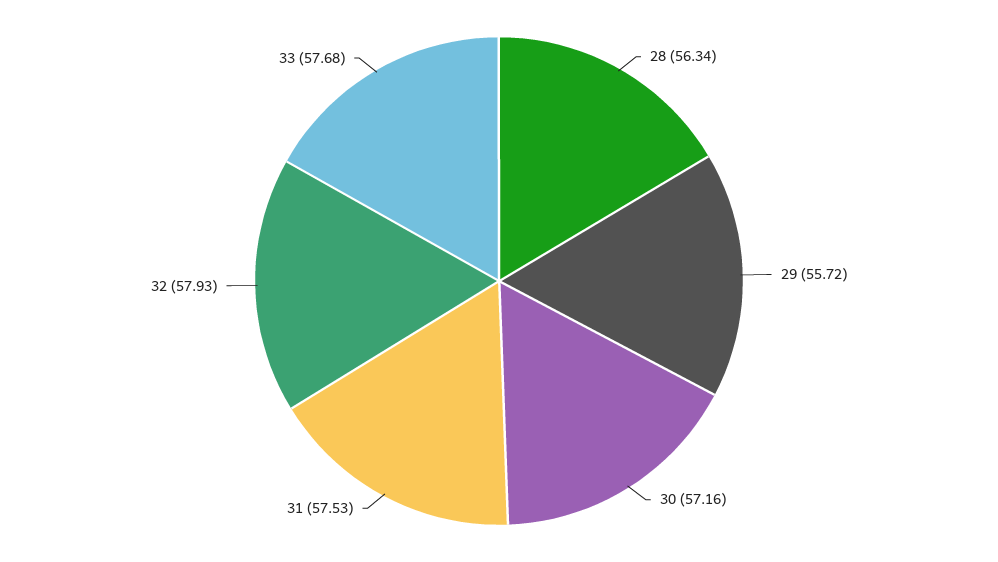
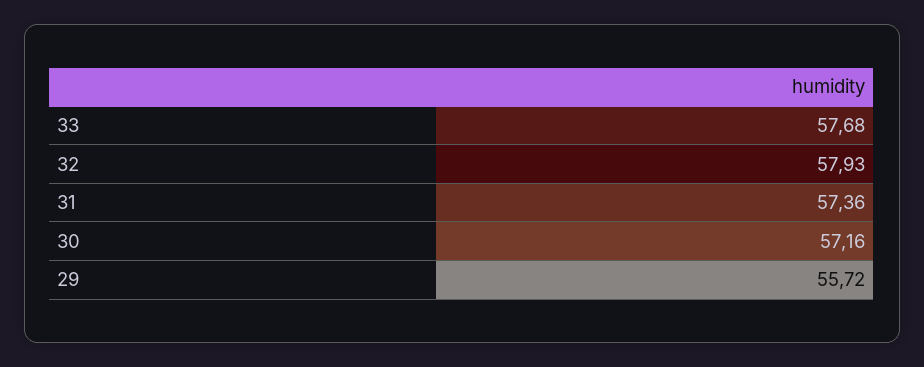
  {
-   "28": 56.34,
    "29": 55.72,
    "30": 57.16,
-   "31": 57.53,
+   "31": 57.36,
    "32": 57.93,
    "33": 57.68
  }

